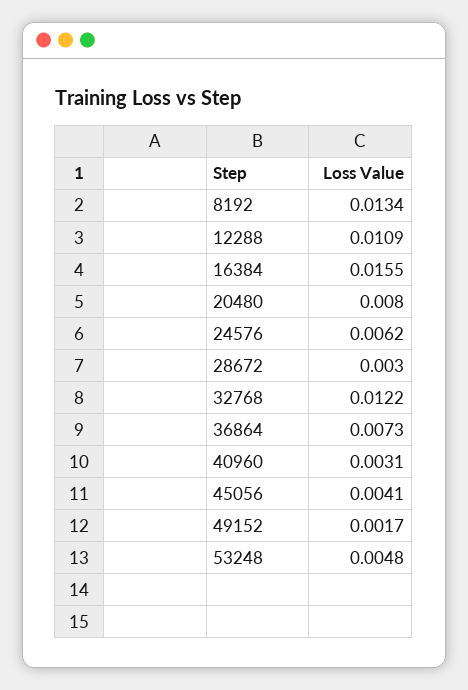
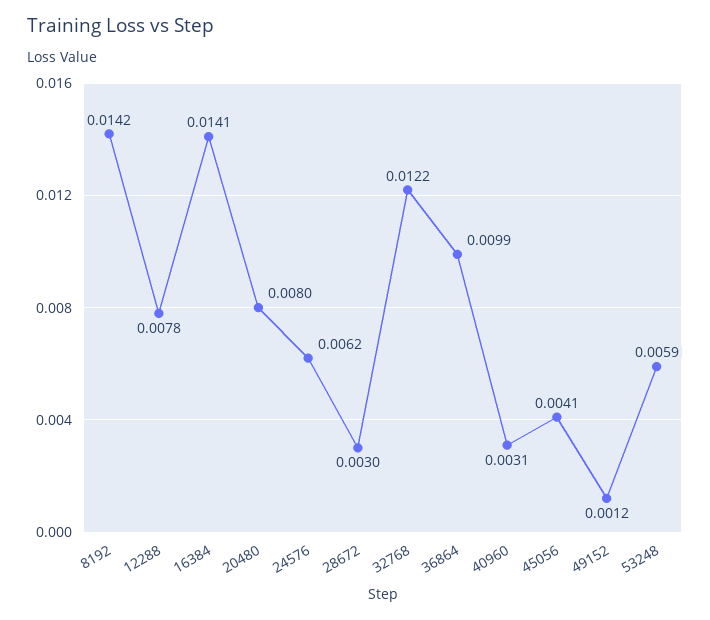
  {
-   "8192": 0.0134,
+   "8192": 0.0142,
-   "12288": 0.0109,
+   "12288": 0.0078,
-   "16384": 0.0155,
+   "16384": 0.0141,
    "20480": 0.008,
    "24576": 0.0062,
    "28672": 0.003,
    "32768": 0.0122,
-   "36864": 0.0073,
+   "36864": 0.0099,
    "40960": 0.0031,
    "45056": 0.0041,
-   "49152": 0.0017,
+   "49152": 0.0012,
-   "53248": 0.0048
+   "53248": 0.0059
  }

